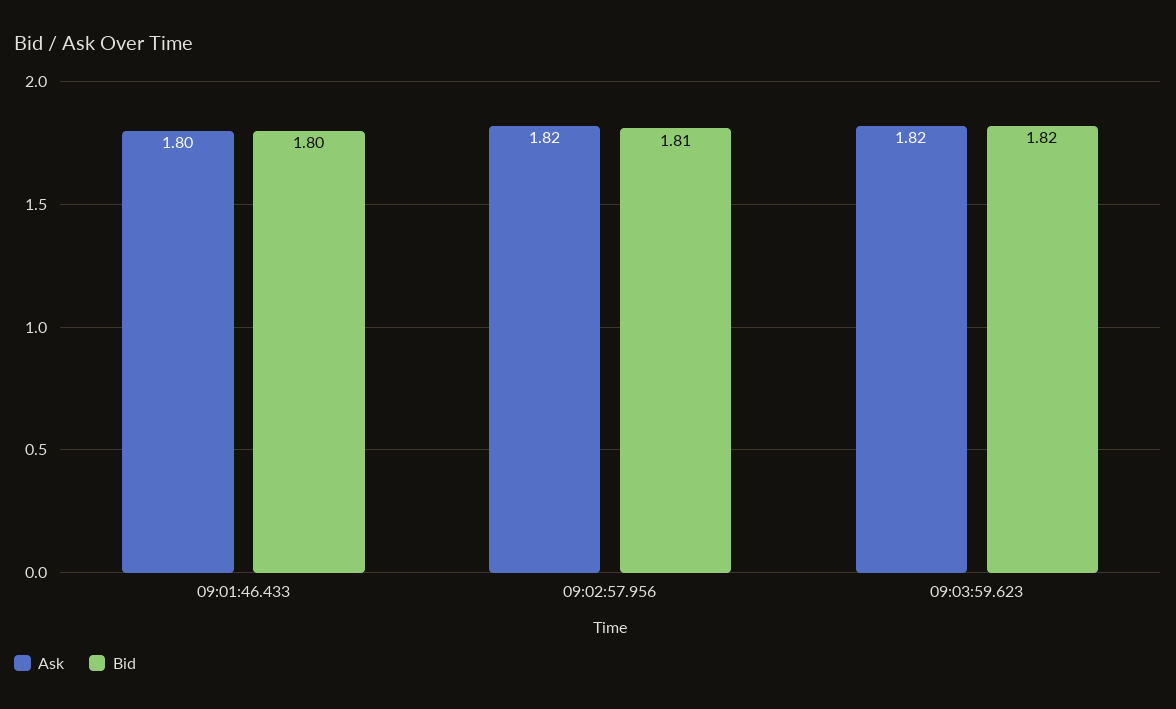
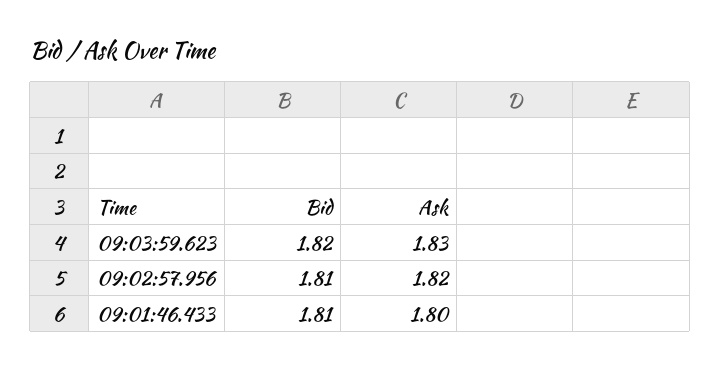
  {
    "Ask": {
      "09:01:46.433": 1.8,
      "09:02:57.956": 1.82,
-     "09:03:59.623": 1.82
+     "09:03:59.623": 1.83
    },
    "Bid": {
-     "09:01:46.433": 1.8,
+     "09:01:46.433": 1.81,
      "09:02:57.956": 1.81,
      "09:03:59.623": 1.82
    }
  }

